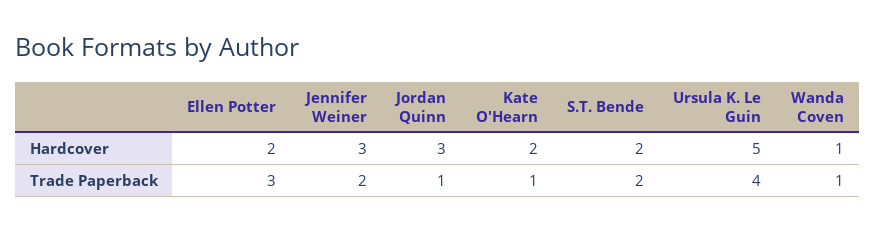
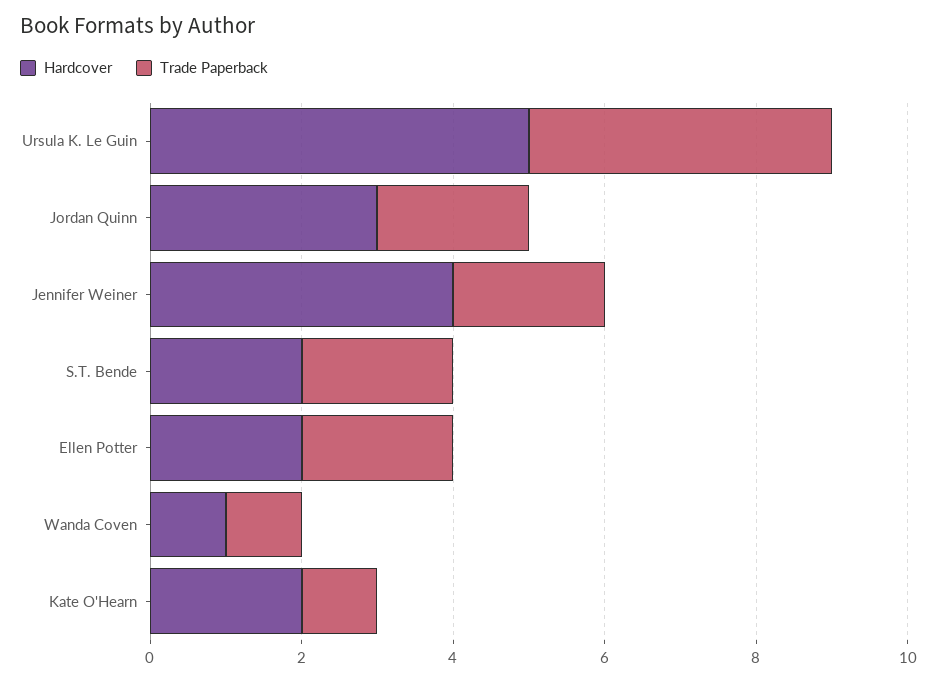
  {
    "Hardcover": {
      "Ellen Potter": 2,
-     "Jennifer Weiner": 3,
+     "Jennifer Weiner": 4,
      "Jordan Quinn": 3,
      "Kate O'Hearn": 2,
      "S.T. Bende": 2,
      "Ursula K. Le Guin": 5,
      "Wanda Coven": 1
    },
    "Trade Paperback": {
-     "Ellen Potter": 3,
+     "Ellen Potter": 2,
      "Jennifer Weiner": 2,
-     "Jordan Quinn": 1,
+     "Jordan Quinn": 2,
      "Kate O'Hearn": 1,
      "S.T. Bende": 2,
      "Ursula K. Le Guin": 4,
      "Wanda Coven": 1
    }
  }

